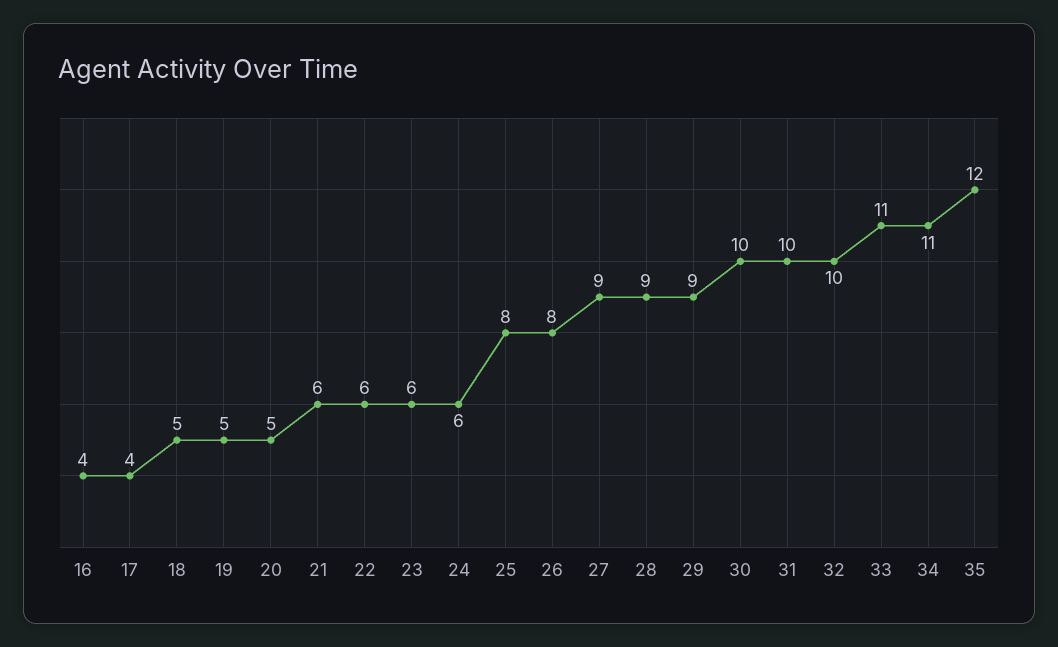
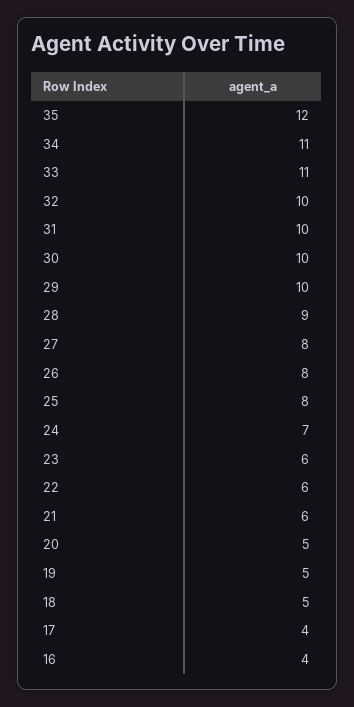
  {
    "16": 4,
    "17": 4,
    "18": 5,
    "19": 5,
    "20": 5,
    "21": 6,
    "22": 6,
    "23": 6,
-   "24": 6,
+   "24": 7,
    "25": 8,
    "26": 8,
-   "27": 9,
+   "27": 8,
    "28": 9,
-   "29": 9,
+   "29": 10,
    "30": 10,
    "31": 10,
    "32": 10,
    "33": 11,
    "34": 11,
    "35": 12
  }

